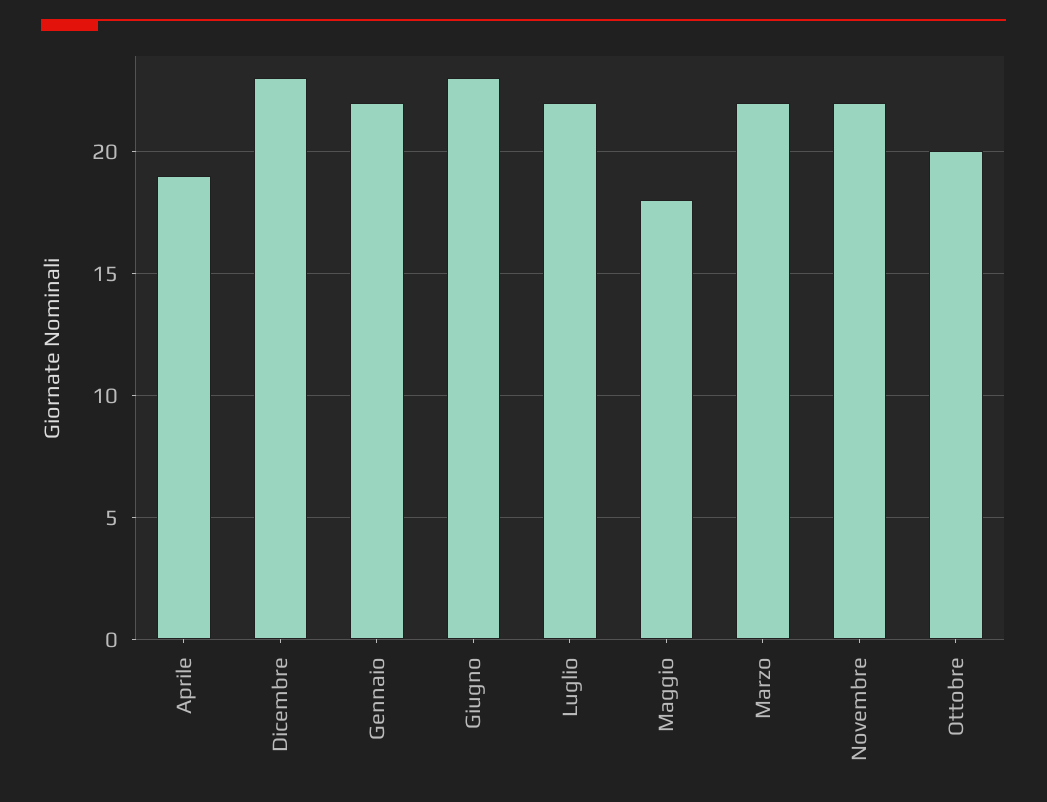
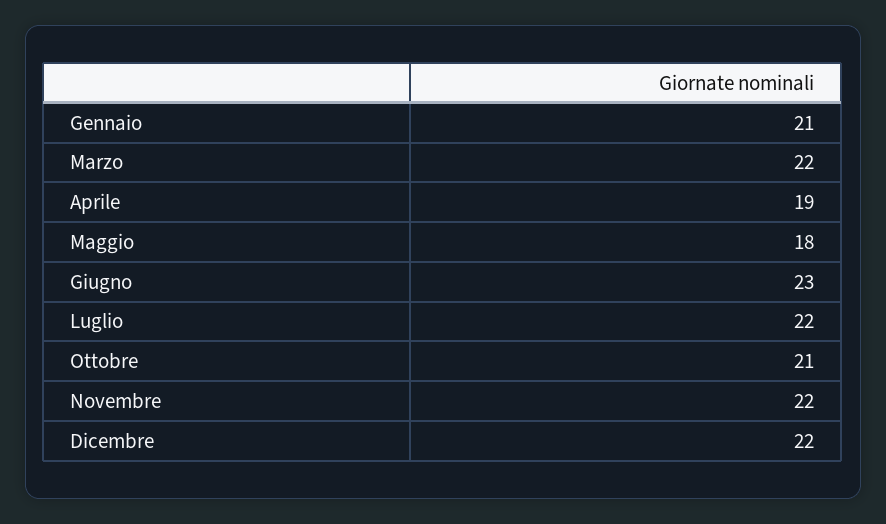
  {
    "Aprile": 19,
-   "Dicembre": 23,
+   "Dicembre": 22,
-   "Gennaio": 22,
+   "Gennaio": 21,
    "Giugno": 23,
    "Luglio": 22,
    "Maggio": 18,
    "Marzo": 22,
    "Novembre": 22,
-   "Ottobre": 20
+   "Ottobre": 21
  }

